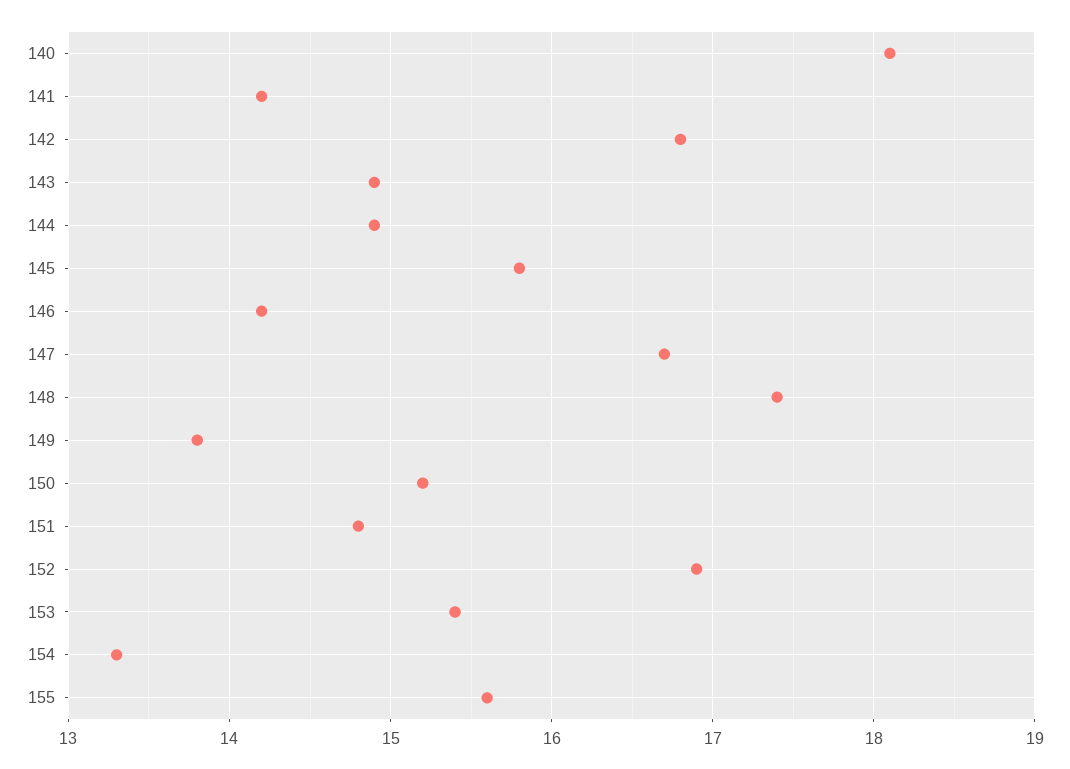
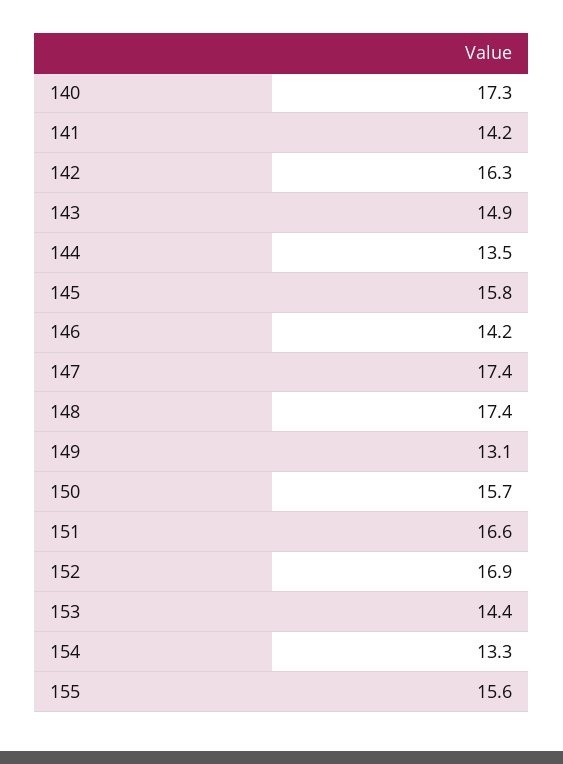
  {
-   "140": 18.1,
+   "140": 17.3,
    "141": 14.2,
-   "142": 16.8,
+   "142": 16.3,
    "143": 14.9,
-   "144": 14.9,
+   "144": 13.5,
    "145": 15.8,
    "146": 14.2,
-   "147": 16.7,
+   "147": 17.4,
    "148": 17.4,
-   "149": 13.8,
+   "149": 13.1,
-   "150": 15.2,
+   "150": 15.7,
-   "151": 14.8,
+   "151": 16.6,
    "152": 16.9,
-   "153": 15.4,
+   "153": 14.4,
    "154": 13.3,
    "155": 15.6
  }

